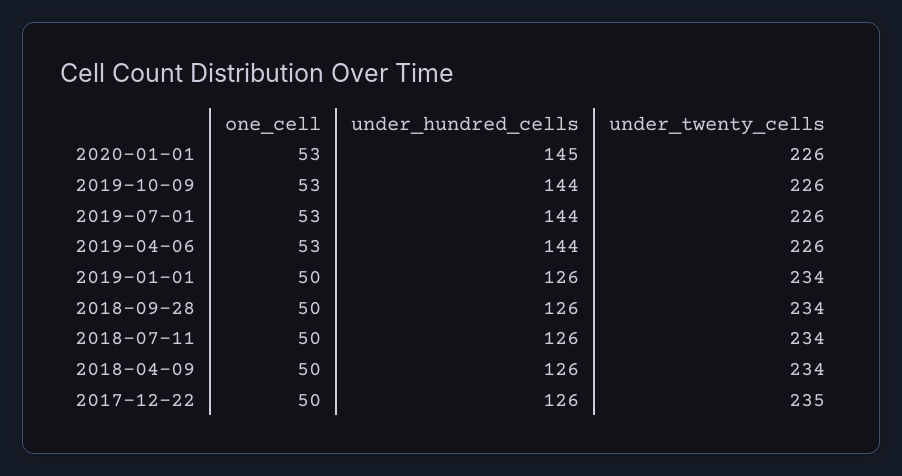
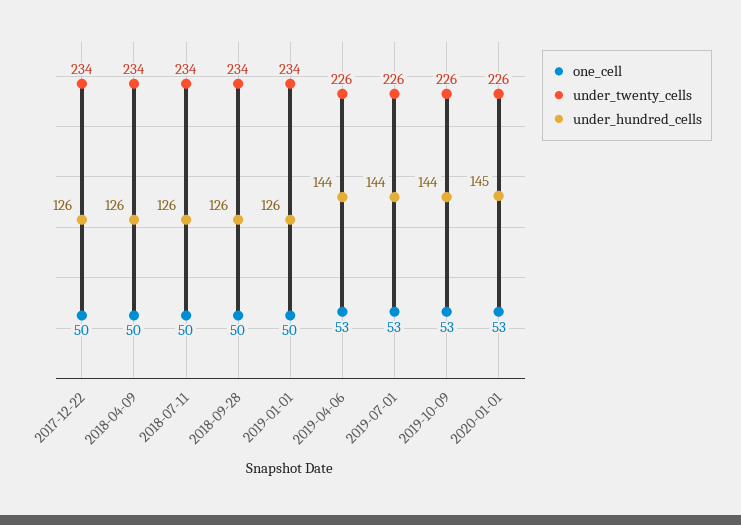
  {
    "one_cell": {
      "2020-01-01": 53,
      "2019-10-09": 53,
      "2019-07-01": 53,
      "2019-04-06": 53,
      "2019-01-01": 50,
      "2018-09-28": 50,
      "2018-07-11": 50,
      "2018-04-09": 50,
      "2017-12-22": 50
    },
    "under_hundred_cells": {
      "2020-01-01": 145,
      "2019-10-09": 144,
      "2019-07-01": 144,
      "2019-04-06": 144,
      "2019-01-01": 126,
      "2018-09-28": 126,
      "2018-07-11": 126,
      "2018-04-09": 126,
      "2017-12-22": 126
    },
    "under_twenty_cells": {
      "2020-01-01": 226,
      "2019-10-09": 226,
      "2019-07-01": 226,
      "2019-04-06": 226,
      "2019-01-01": 234,
      "2018-09-28": 234,
      "2018-07-11": 234,
      "2018-04-09": 234,
-     "2017-12-22": 235
+     "2017-12-22": 234
    }
  }

